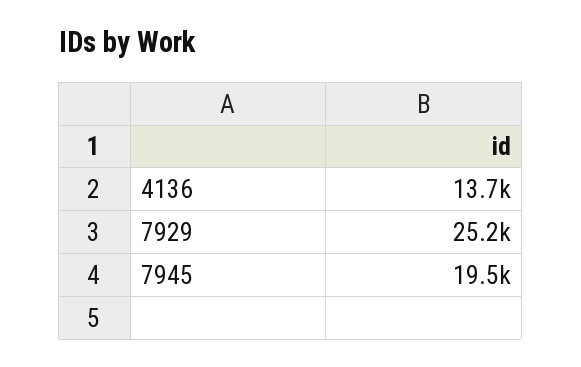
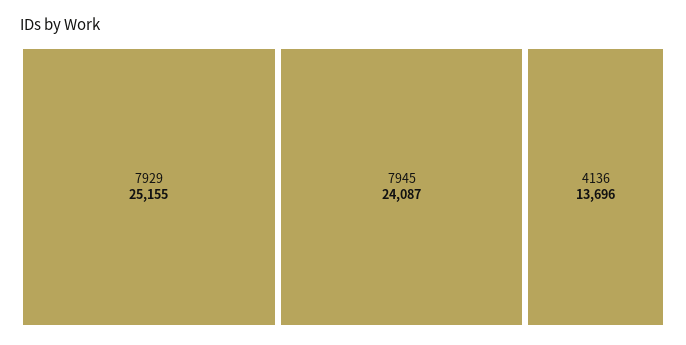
  {
    "4136": 13696,
    "7929": 25155,
-   "7945": 19500
+   "7945": 24087
  }

